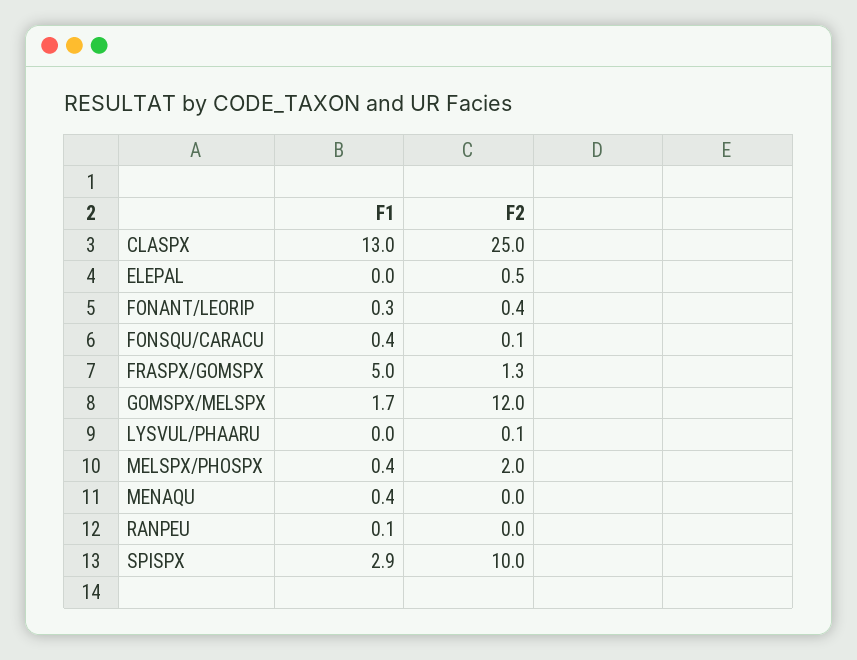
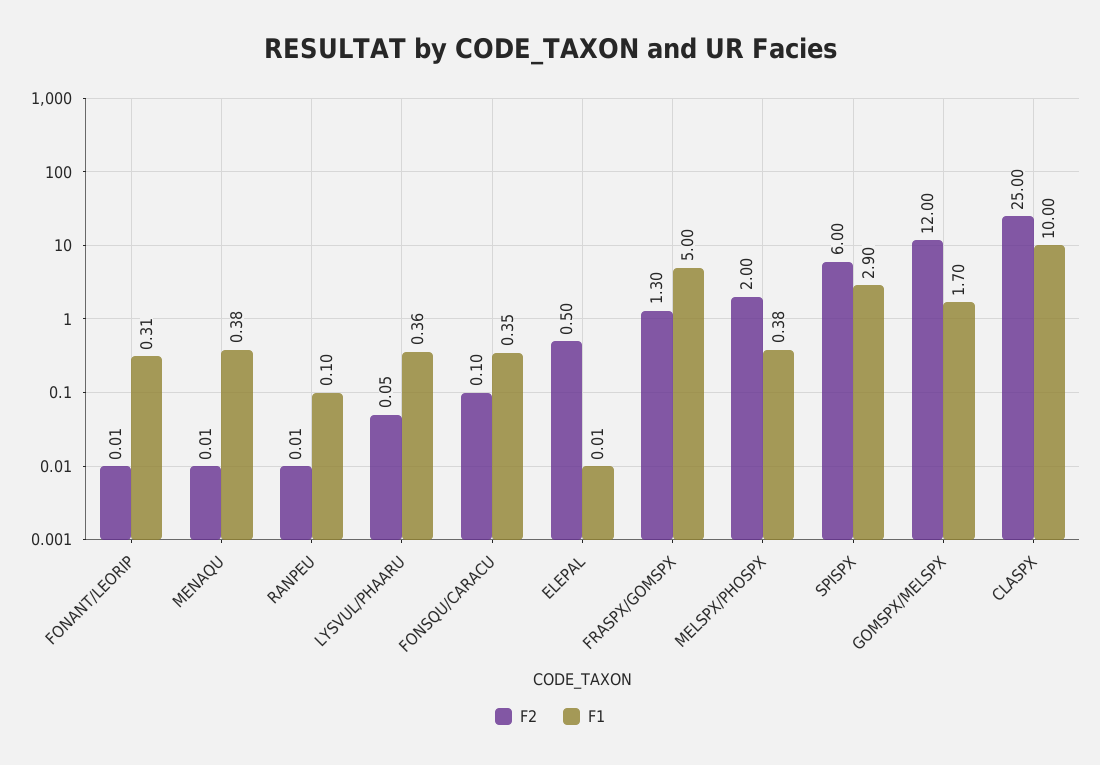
  {
    "F1": {
-     "CLASPX": 13,
+     "CLASPX": 10,
      "ELEPAL": 0.01,
      "FONANT/LEORIP": 0.31,
      "FONSQU/CARACU": 0.35,
      "FRASPX/GOMSPX": 5,
      "GOMSPX/MELSPX": 1.7,
-     "LYSVUL/PHAARU": 0,
+     "LYSVUL/PHAARU": 0.36,
      "MELSPX/PHOSPX": 0.38,
      "MENAQU": 0.38,
      "RANPEU": 0.1,
      "SPISPX": 2.9
    },
    "F2": {
      "CLASPX": 25,
      "ELEPAL": 0.5,
-     "FONANT/LEORIP": 0.4,
+     "FONANT/LEORIP": 0.01,
      "FONSQU/CARACU": 0.1,
      "FRASPX/GOMSPX": 1.3,
      "GOMSPX/MELSPX": 12,
      "LYSVUL/PHAARU": 0.05,
      "MELSPX/PHOSPX": 2,
      "MENAQU": 0.01,
      "RANPEU": 0.01,
-     "SPISPX": 10
+     "SPISPX": 6
    }
  }

